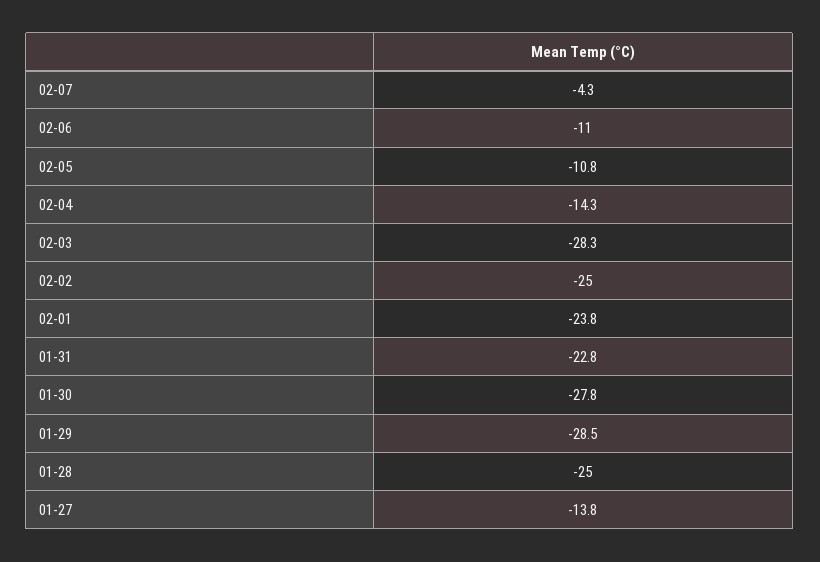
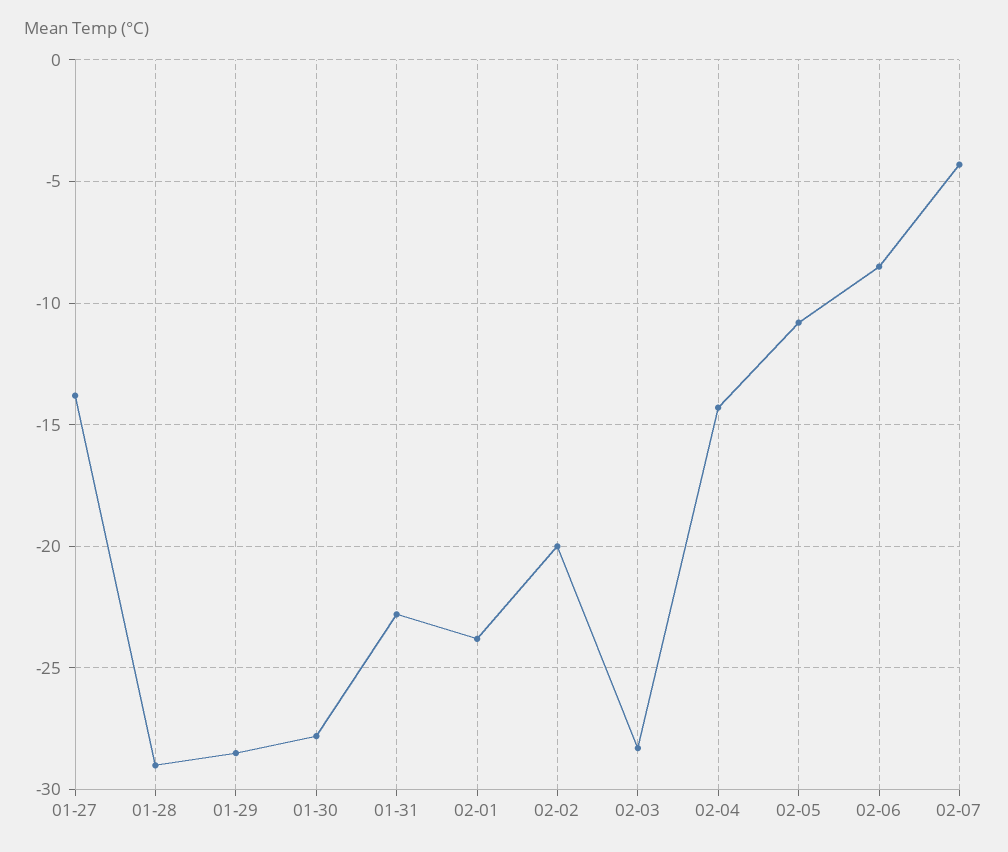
  {
    "02-07": -4.3,
-   "02-06": -11,
+   "02-06": -8.5,
    "02-05": -10.8,
    "02-04": -14.3,
    "02-03": -28.3,
-   "02-02": -25,
+   "02-02": -20,
    "02-01": -23.8,
    "01-31": -22.8,
    "01-30": -27.8,
    "01-29": -28.5,
-   "01-28": -25,
+   "01-28": -29,
    "01-27": -13.8
  }

